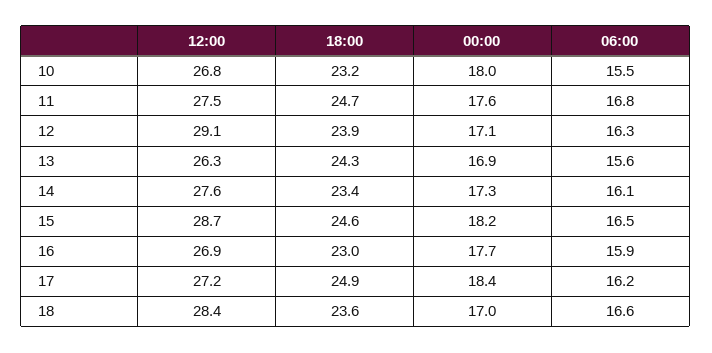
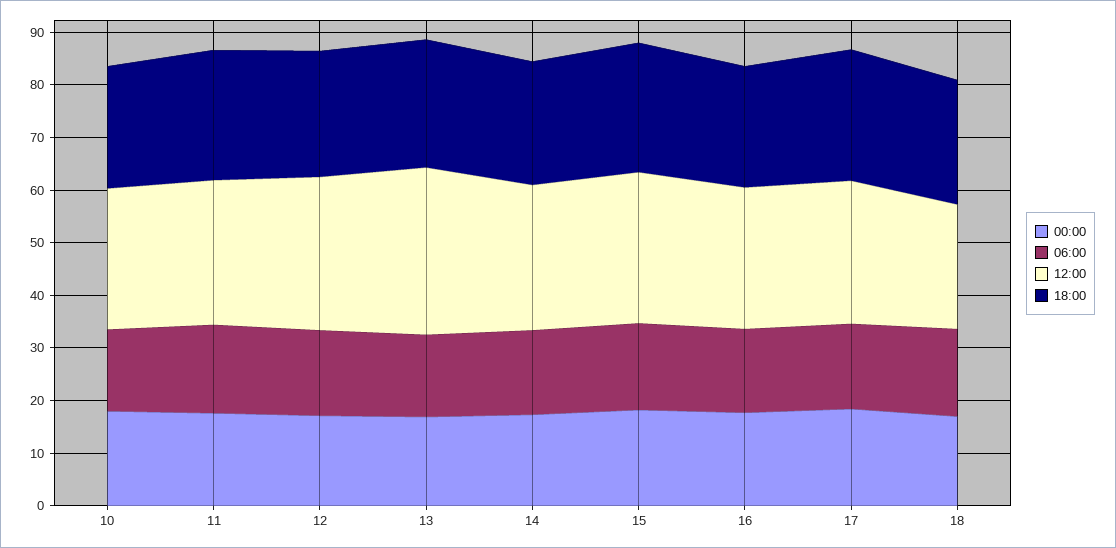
  {
    "12:00": {
      "10": 26.8,
      "11": 27.5,
      "12": 29.1,
-     "13": 26.3,
+     "13": 32,
      "14": 27.6,
      "15": 28.7,
      "16": 26.9,
      "17": 27.2,
-     "18": 28.4
+     "18": 24
    },
    "18:00": {
      "10": 23.2,
      "11": 24.7,
      "12": 23.9,
      "13": 24.3,
      "14": 23.4,
      "15": 24.6,
      "16": 23,
      "17": 24.9,
      "18": 23.6
    },
    "00:00": {
      "10": 18,
      "11": 17.6,
      "12": 17.1,
      "13": 16.9,
      "14": 17.3,
      "15": 18.2,
      "16": 17.7,
      "17": 18.4,
      "18": 17
    },
    "06:00": {
      "10": 15.5,
      "11": 16.8,
      "12": 16.3,
      "13": 15.6,
      "14": 16.1,
      "15": 16.5,
      "16": 15.9,
      "17": 16.2,
      "18": 16.6
    }
  }

